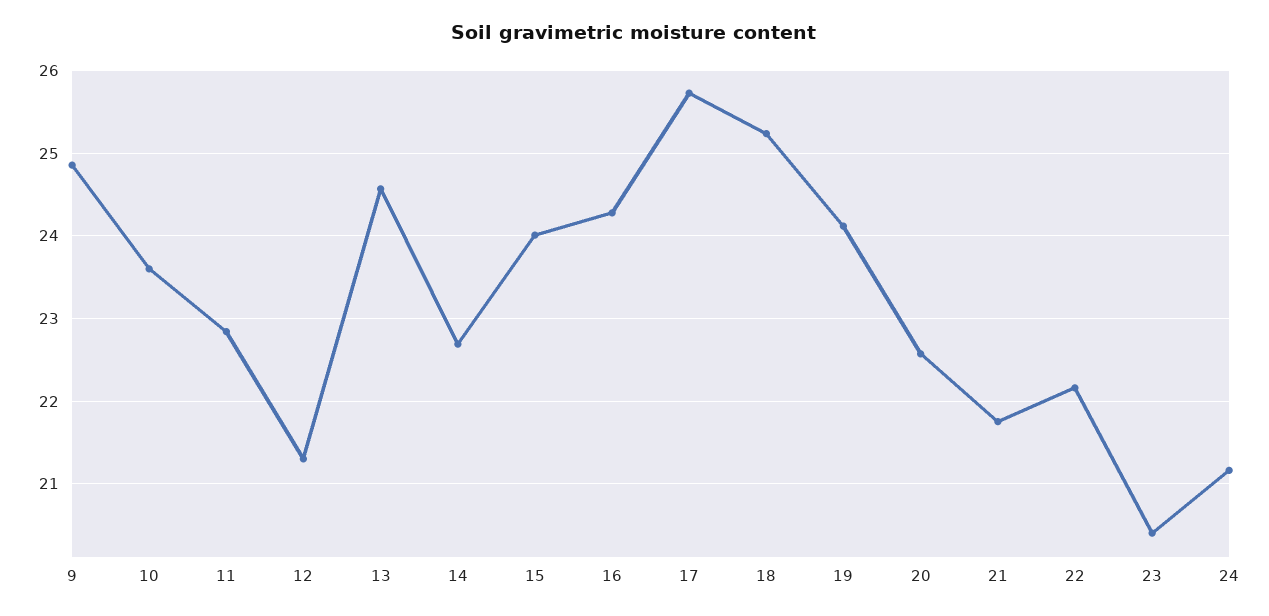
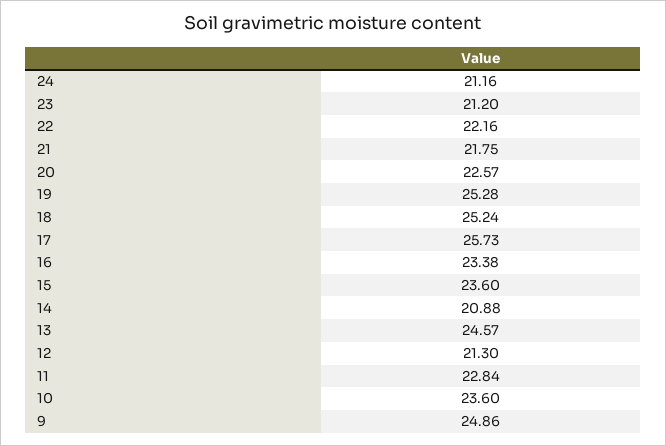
  {
    "9": 24.86,
    "10": 23.6,
    "11": 22.84,
    "12": 21.3,
    "13": 24.57,
-   "14": 22.7,
+   "14": 20.88,
-   "15": 24,
+   "15": 23.6,
-   "16": 24.3,
+   "16": 23.38,
    "17": 25.73,
    "18": 25.24,
-   "19": 24.1,
+   "19": 25.28,
    "20": 22.57,
    "21": 21.75,
    "22": 22.16,
-   "23": 20.4,
+   "23": 21.2,
    "24": 21.16
  }

